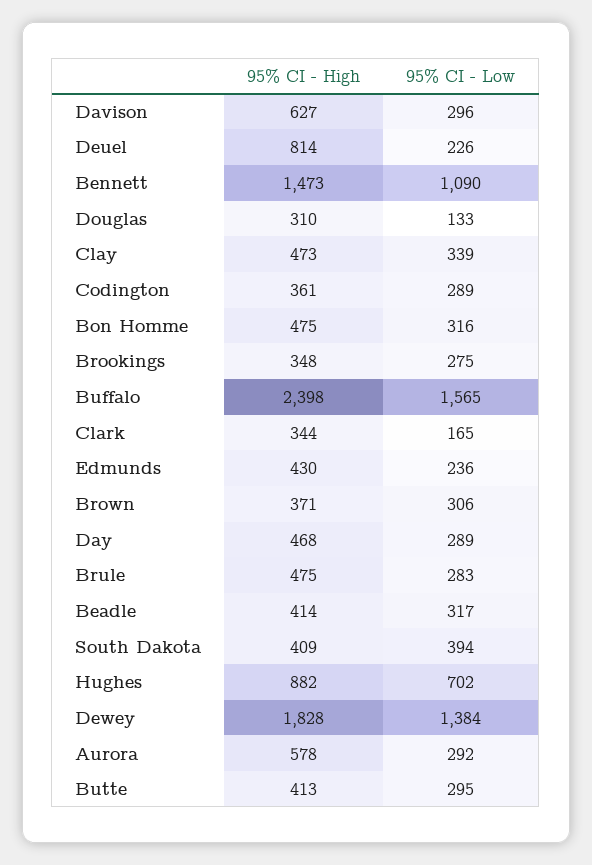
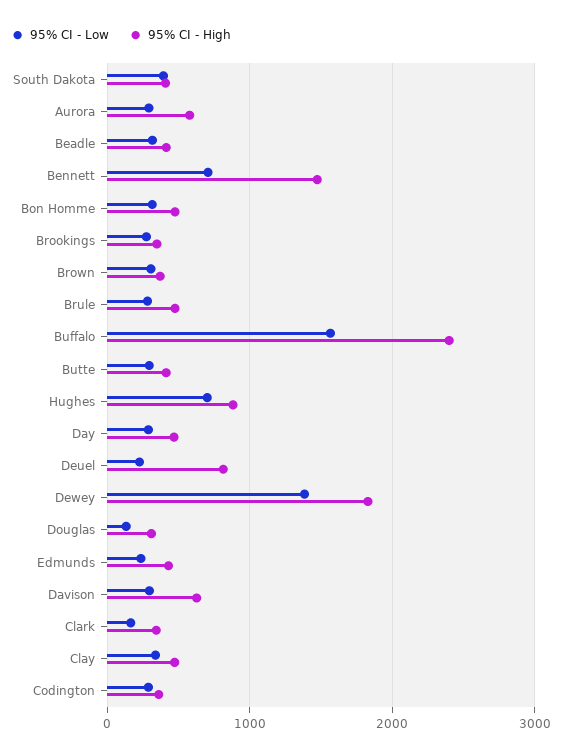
  {
    "95% CI - High": {
      "Davison": 627,
      "Deuel": 814,
      "Bennett": 1473,
      "Douglas": 310,
      "Clay": 473,
      "Codington": 361,
      "Bon Homme": 475,
      "Brookings": 348,
      "Buffalo": 2398,
      "Clark": 344,
      "Edmunds": 430,
      "Brown": 371,
      "Day": 468,
      "Brule": 475,
      "Beadle": 414,
      "South Dakota": 409,
      "Hughes": 882,
      "Dewey": 1828,
      "Aurora": 578,
      "Butte": 413
    },
    "95% CI - Low": {
      "Davison": 296,
      "Deuel": 226,
-     "Bennett": 1090,
+     "Bennett": 700,
      "Douglas": 133,
      "Clay": 339,
      "Codington": 289,
      "Bon Homme": 316,
      "Brookings": 275,
      "Buffalo": 1565,
      "Clark": 165,
      "Edmunds": 236,
      "Brown": 306,
      "Day": 289,
      "Brule": 283,
      "Beadle": 317,
      "South Dakota": 394,
      "Hughes": 702,
      "Dewey": 1384,
      "Aurora": 292,
      "Butte": 295
    }
  }

